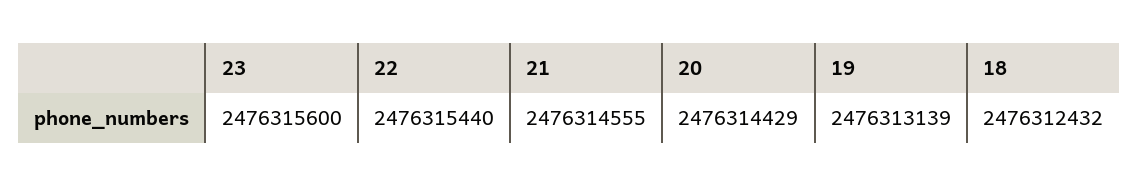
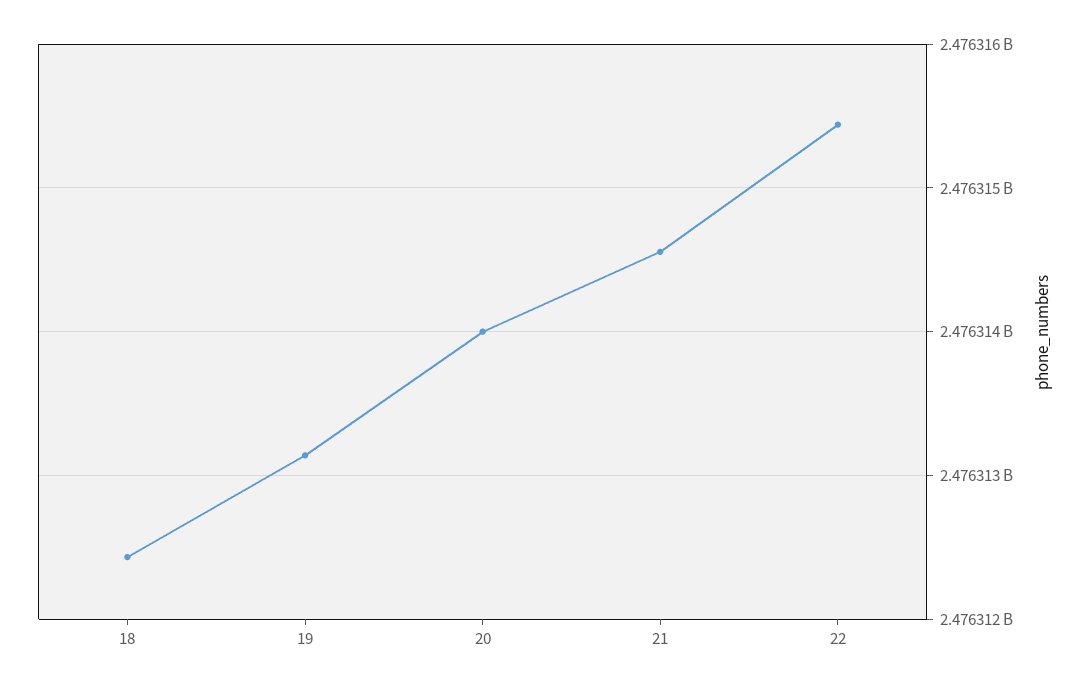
  {
-   "23": 2476315600,
    "22": 2476315440,
    "21": 2476314555,
-   "20": 2476314429,
+   "20": 2476314000,
    "19": 2476313139,
    "18": 2476312432
  }

